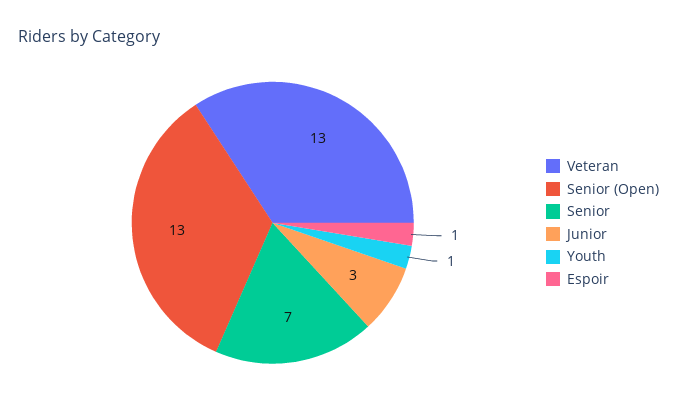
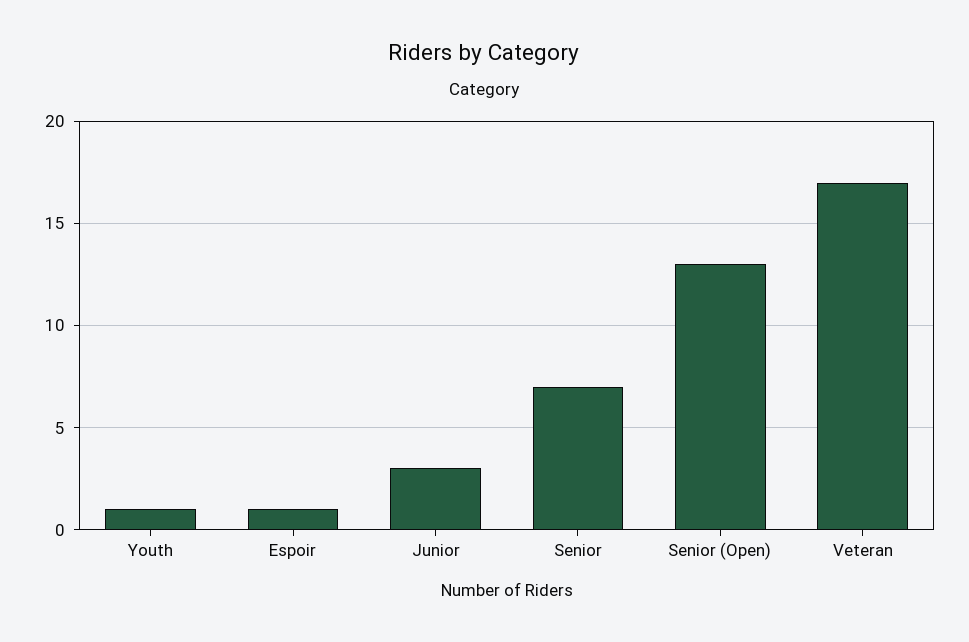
  {
-   "Veteran": 13,
+   "Veteran": 17,
    "Senior (Open)": 13,
    "Senior": 7,
    "Junior": 3,
    "Youth": 1,
    "Espoir": 1
  }

